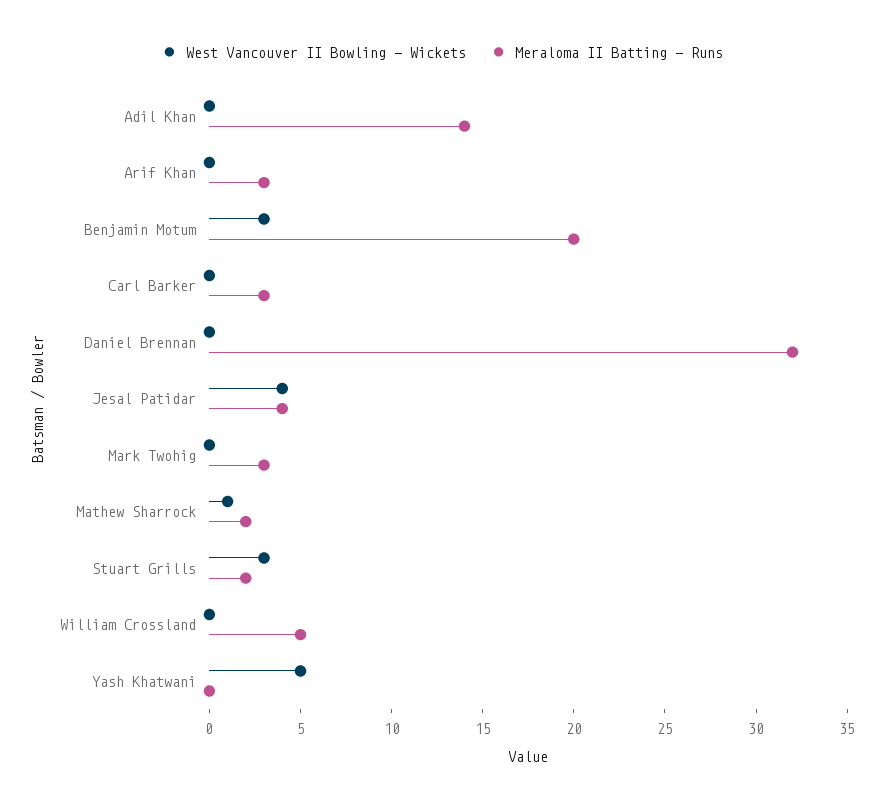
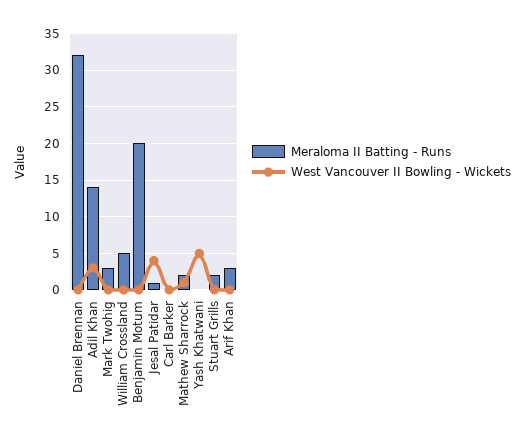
  {
    "West Vancouver II Bowling - Wickets": {
-     "Adil Khan": 0,
+     "Adil Khan": 3,
      "Arif Khan": 0,
-     "Benjamin Motum": 3,
+     "Benjamin Motum": 0,
      "Carl Barker": 0,
      "Daniel Brennan": 0,
      "Jesal Patidar": 4,
      "Mark Twohig": 0,
      "Mathew Sharrock": 1,
-     "Stuart Grills": 3,
+     "Stuart Grills": 0,
      "William Crossland": 0,
      "Yash Khatwani": 5
    },
    "Meraloma II Batting - Runs": {
      "Adil Khan": 14,
      "Arif Khan": 3,
      "Benjamin Motum": 20,
-     "Carl Barker": 3,
+     "Carl Barker": 0,
      "Daniel Brennan": 32,
-     "Jesal Patidar": 4,
+     "Jesal Patidar": 1,
      "Mark Twohig": 3,
      "Mathew Sharrock": 2,
      "Stuart Grills": 2,
      "William Crossland": 5,
      "Yash Khatwani": 0
    }
  }

